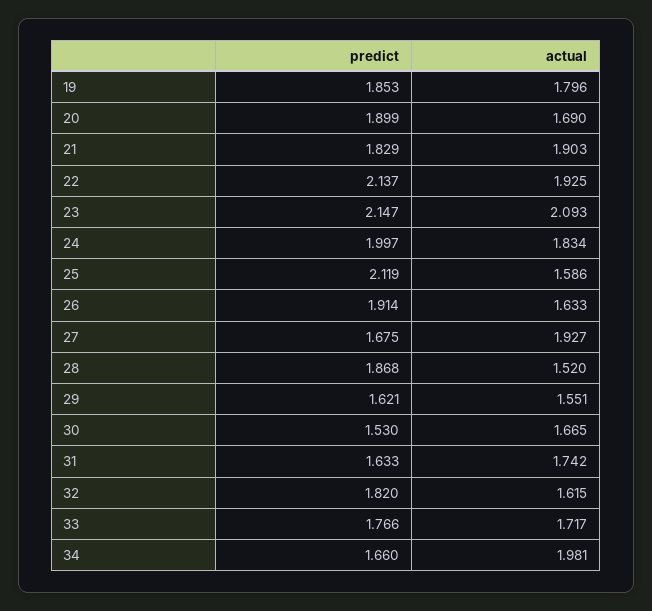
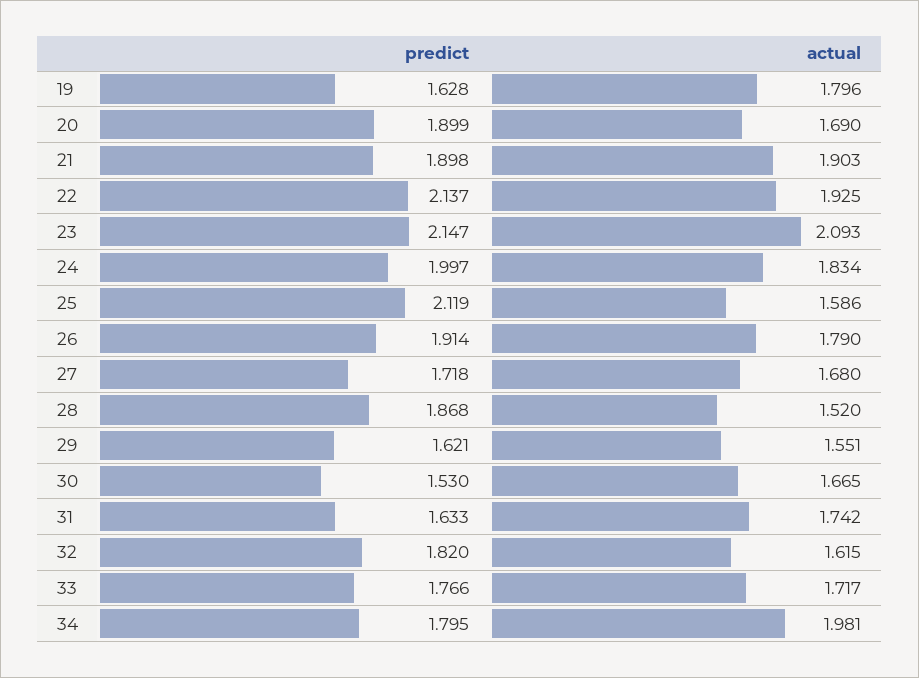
  {
    "predict": {
-     "19": 1.853,
+     "19": 1.628,
      "20": 1.899,
-     "21": 1.829,
+     "21": 1.898,
      "22": 2.137,
      "23": 2.147,
      "24": 1.997,
      "25": 2.119,
      "26": 1.914,
-     "27": 1.675,
+     "27": 1.718,
      "28": 1.868,
      "29": 1.621,
      "30": 1.53,
      "31": 1.633,
      "32": 1.82,
      "33": 1.766,
-     "34": 1.66
+     "34": 1.795
    },
    "actual": {
      "19": 1.796,
      "20": 1.69,
      "21": 1.903,
      "22": 1.925,
      "23": 2.093,
      "24": 1.834,
      "25": 1.586,
-     "26": 1.633,
+     "26": 1.79,
-     "27": 1.927,
+     "27": 1.68,
      "28": 1.52,
      "29": 1.551,
      "30": 1.665,
      "31": 1.742,
      "32": 1.615,
      "33": 1.717,
      "34": 1.981
    }
  }

